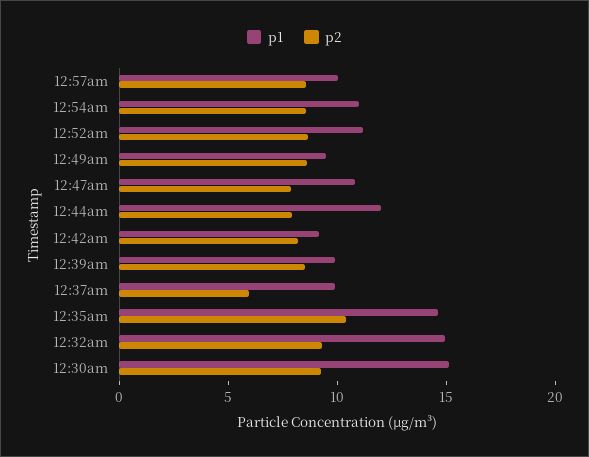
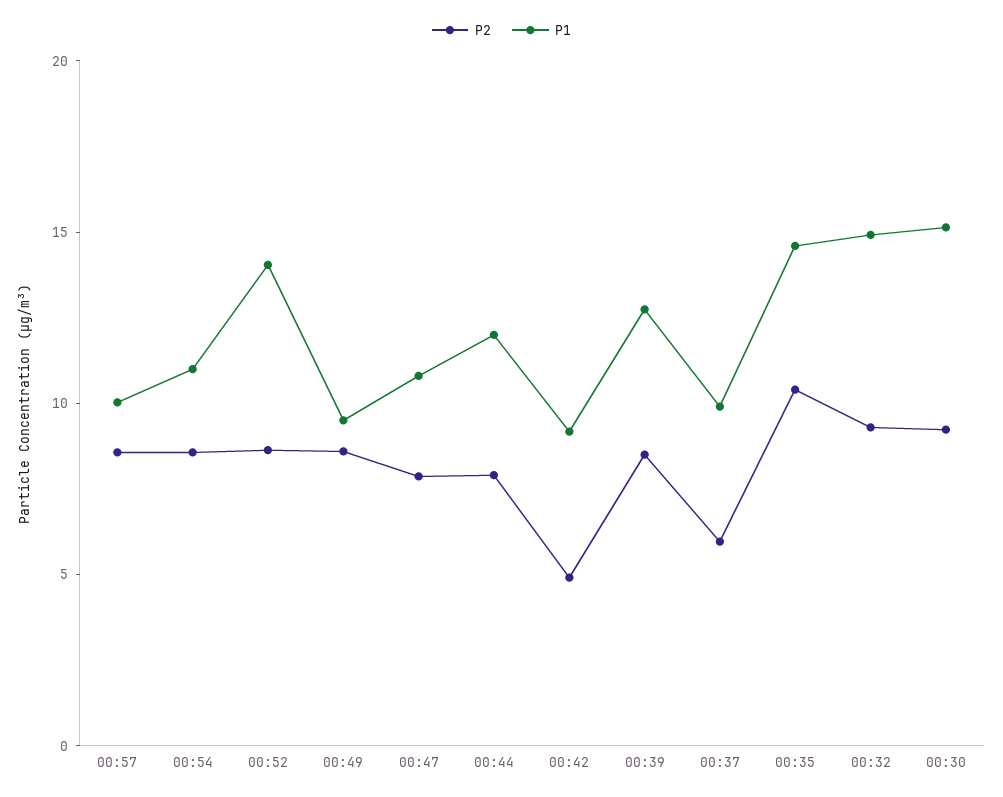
  {
    "p1": {
      "12:57am": 10,
      "12:54am": 11,
-     "12:52am": 11,
+     "12:52am": 14,
      "12:49am": 10,
      "12:47am": 11,
      "12:44am": 12,
      "12:42am": 9,
-     "12:39am": 10,
+     "12:39am": 13,
      "12:37am": 10,
      "12:35am": 15,
      "12:32am": 15,
      "12:30am": 15
    },
    "p2": {
      "12:57am": 9,
      "12:54am": 9,
      "12:52am": 9,
      "12:49am": 9,
      "12:47am": 8,
      "12:44am": 8,
-     "12:42am": 8,
+     "12:42am": 5,
      "12:39am": 9,
      "12:37am": 6,
      "12:35am": 10,
      "12:32am": 9,
      "12:30am": 9
    }
  }

